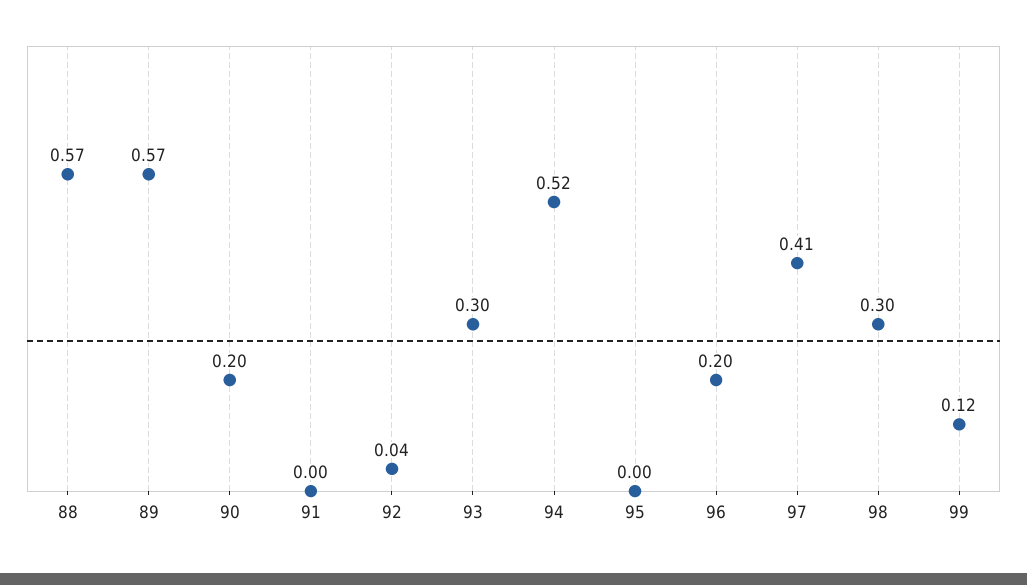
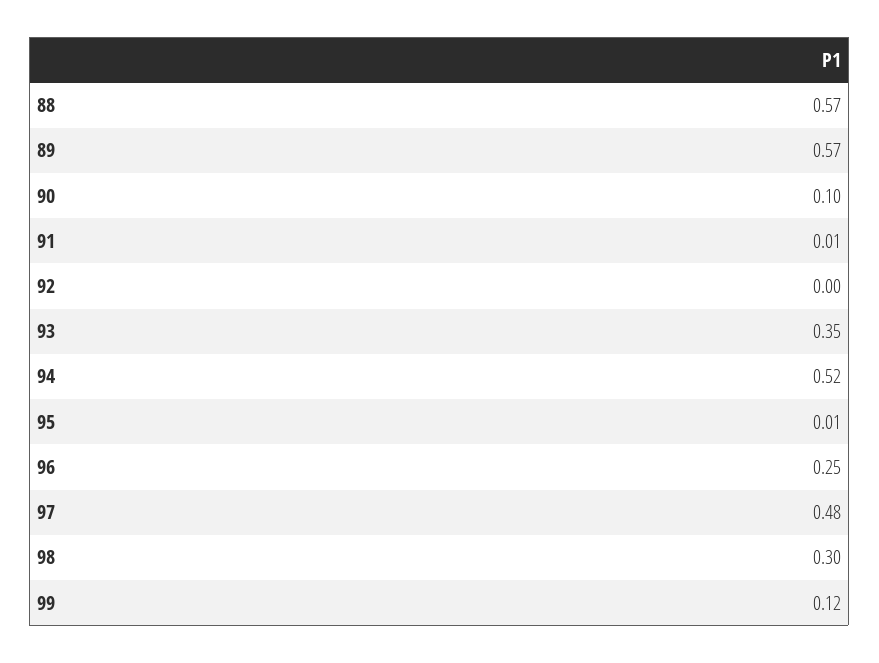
  {
    "88": 0.57,
    "89": 0.57,
-   "90": 0.2,
+   "90": 0.1,
-   "91": 0,
+   "91": 0.01,
-   "92": 0.04,
+   "92": 0,
-   "93": 0.3,
+   "93": 0.35,
    "94": 0.52,
-   "95": 0,
+   "95": 0.01,
-   "96": 0.2,
+   "96": 0.25,
-   "97": 0.41,
+   "97": 0.48,
    "98": 0.3,
    "99": 0.12
  }

